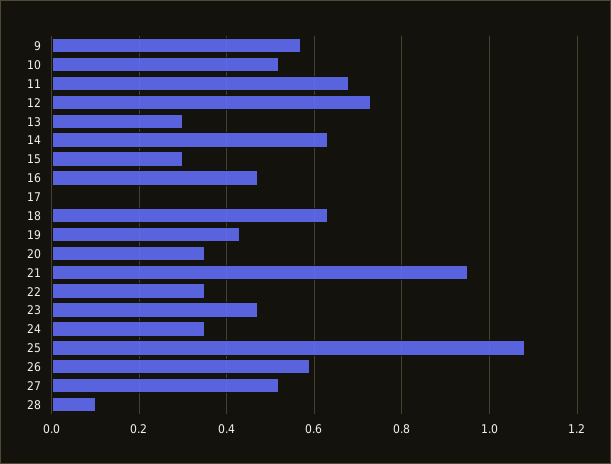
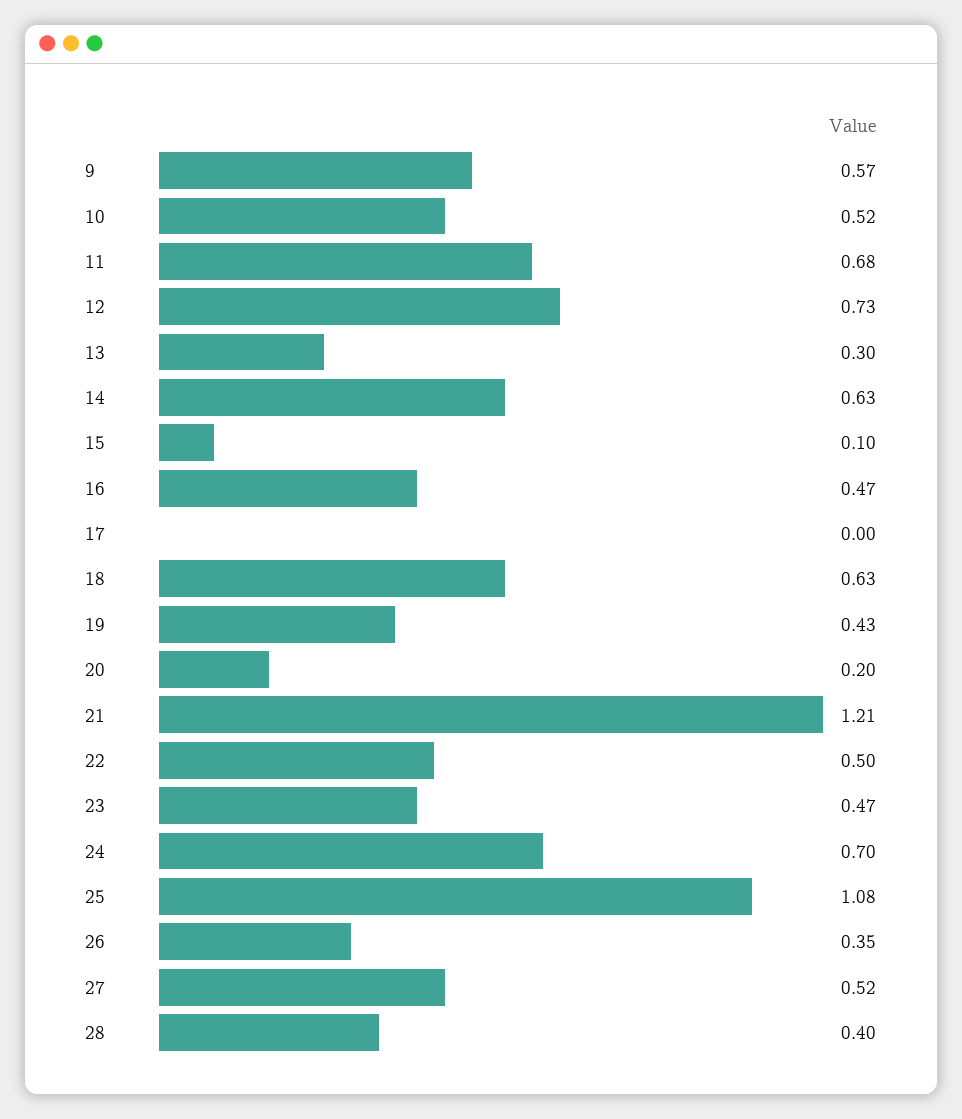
  {
    "9": 0.57,
    "10": 0.52,
    "11": 0.68,
    "12": 0.73,
    "13": 0.3,
    "14": 0.63,
-   "15": 0.3,
+   "15": 0.1,
    "16": 0.47,
    "17": 0,
    "18": 0.63,
    "19": 0.43,
-   "20": 0.35,
+   "20": 0.2,
-   "21": 0.95,
+   "21": 1.21,
-   "22": 0.35,
+   "22": 0.5,
    "23": 0.47,
-   "24": 0.35,
+   "24": 0.7,
    "25": 1.08,
-   "26": 0.6,
+   "26": 0.35,
    "27": 0.52,
-   "28": 0.1
+   "28": 0.4
  }

